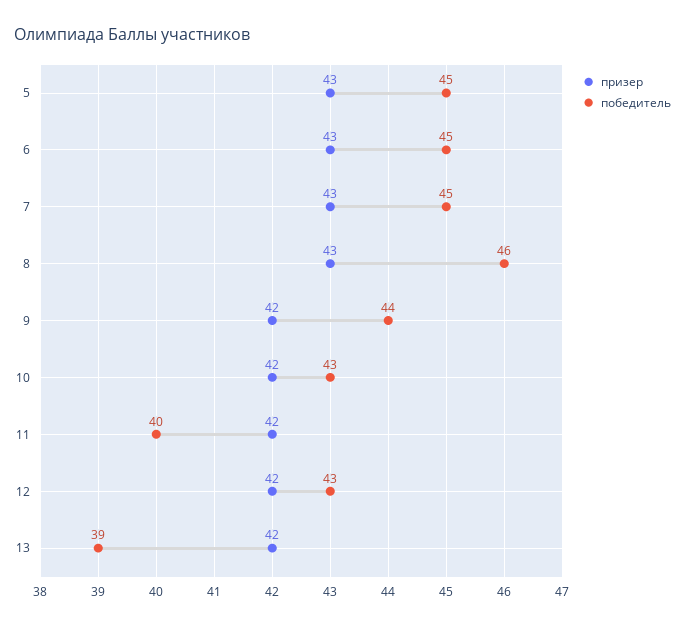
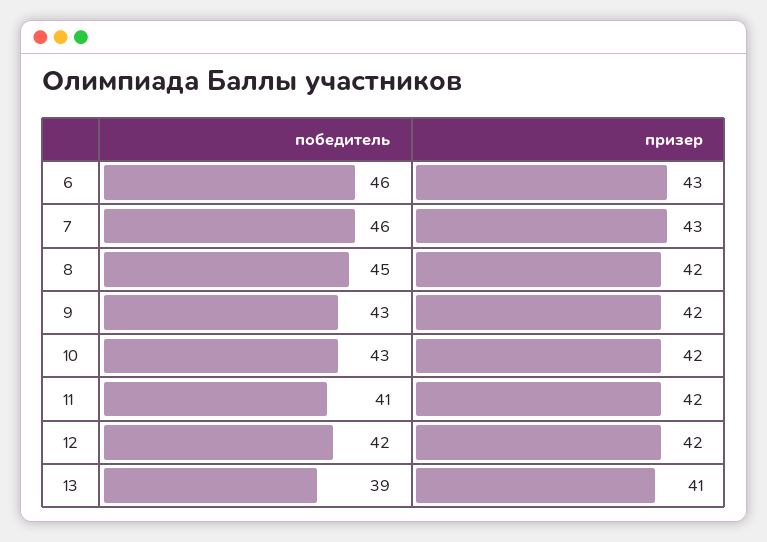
  {
    "призер": {
-     "5": 43,
      "6": 43,
      "7": 43,
-     "8": 43,
+     "8": 42,
      "9": 42,
      "10": 42,
      "11": 42,
      "12": 42,
-     "13": 42
+     "13": 41
    },
    "победитель": {
-     "5": 45,
-     "6": 45,
+     "6": 46,
-     "7": 45,
+     "7": 46,
-     "8": 46,
+     "8": 45,
-     "9": 44,
+     "9": 43,
      "10": 43,
-     "11": 40,
+     "11": 41,
-     "12": 43,
+     "12": 42,
      "13": 39
    }
  }

